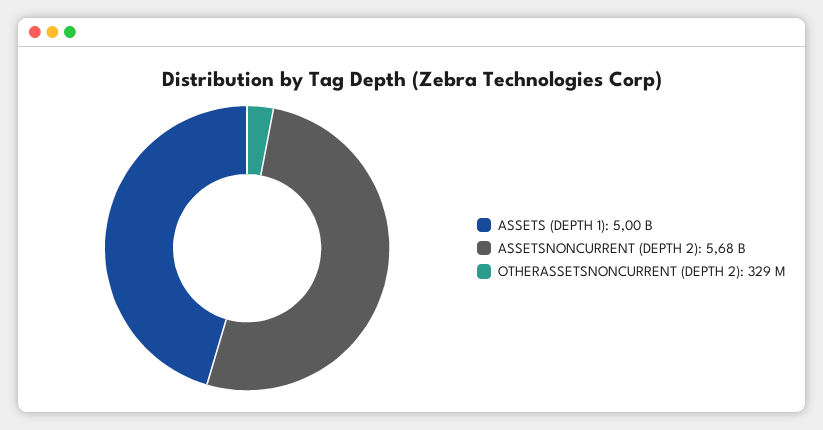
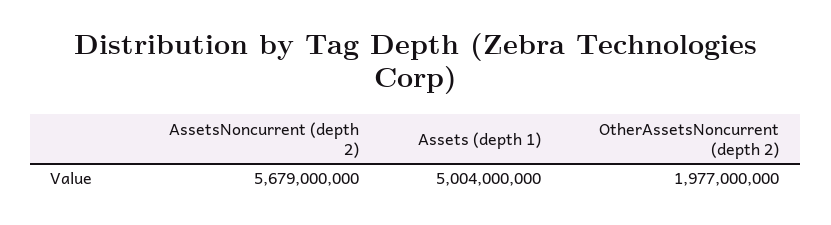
  {
    "ASSETS (DEPTH 1)": 5004000000,
    "ASSETSNONCURRENT (DEPTH 2)": 5679000000,
-   "OTHERASSETSNONCURRENT (DEPTH 2)": 329000000
+   "OTHERASSETSNONCURRENT (DEPTH 2)": 1977000000
  }

